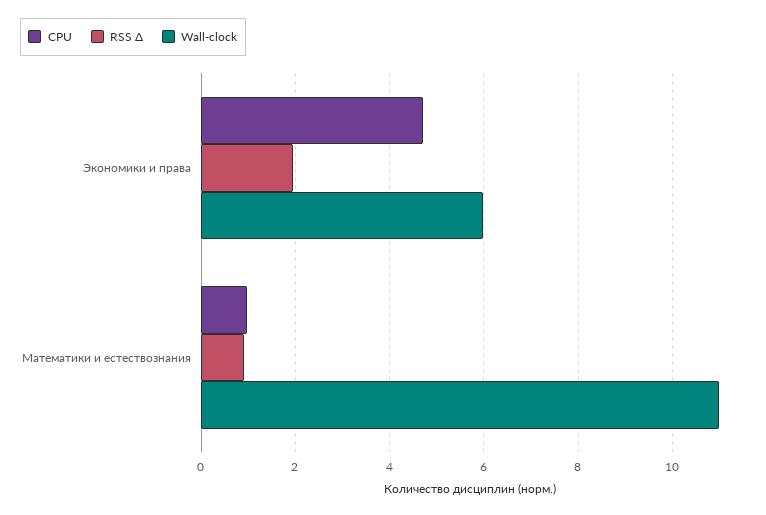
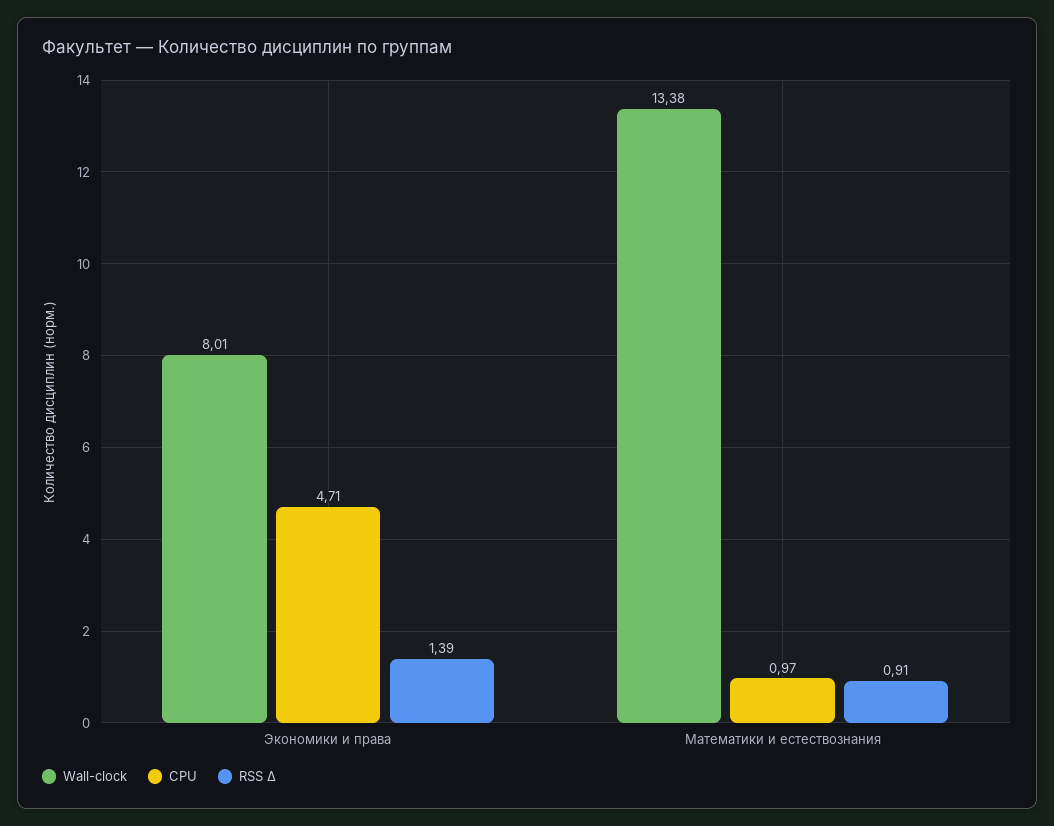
  {
    "CPU": {
      "Экономики и права": 4.71,
      "Математики и естествознания": 0.97
    },
    "RSS Δ": {
-     "Экономики и права": 2,
+     "Экономики и права": 1.39,
      "Математики и естествознания": 0.91
    },
    "Wall-clock": {
-     "Экономики и права": 6,
+     "Экономики и права": 8.01,
-     "Математики и естествознания": 11
+     "Математики и естествознания": 13.38
    }
  }

